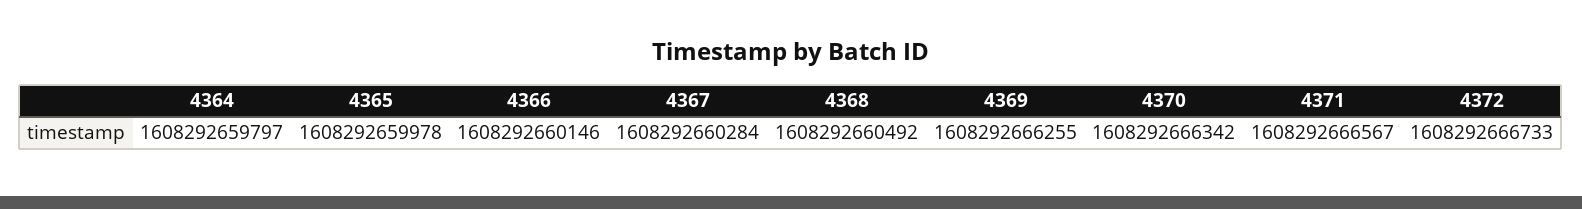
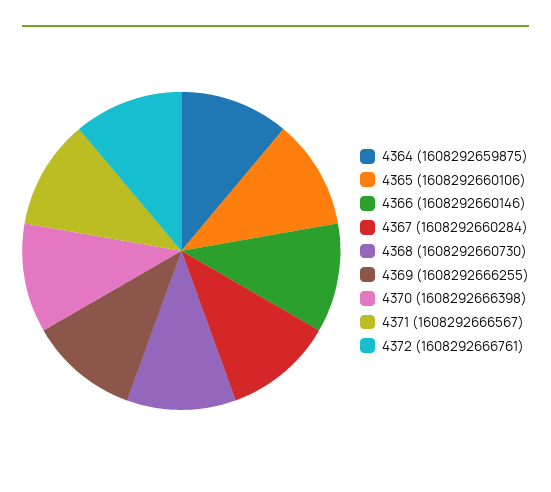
  {
-   "4364": 1608292659797,
+   "4364": 1608292659875,
-   "4365": 1608292659978,
+   "4365": 1608292660106,
    "4366": 1608292660146,
    "4367": 1608292660284,
-   "4368": 1608292660492,
+   "4368": 1608292660730,
    "4369": 1608292666255,
-   "4370": 1608292666342,
+   "4370": 1608292666398,
    "4371": 1608292666567,
-   "4372": 1608292666733
+   "4372": 1608292666761
  }

